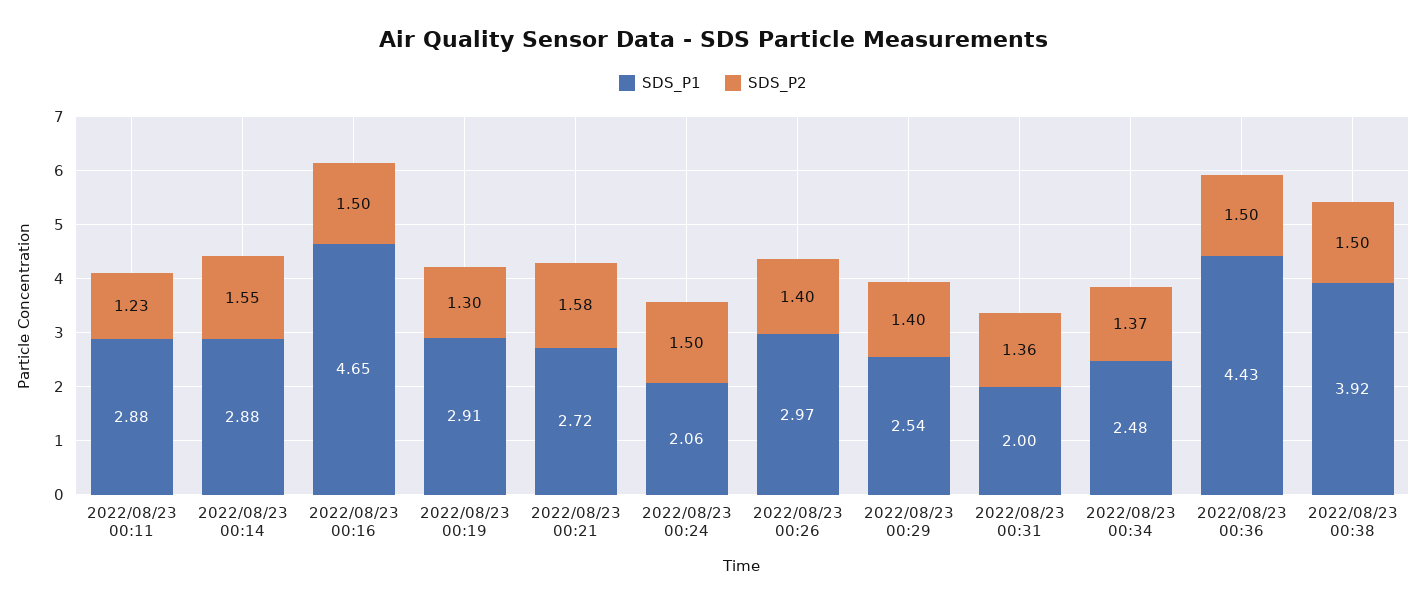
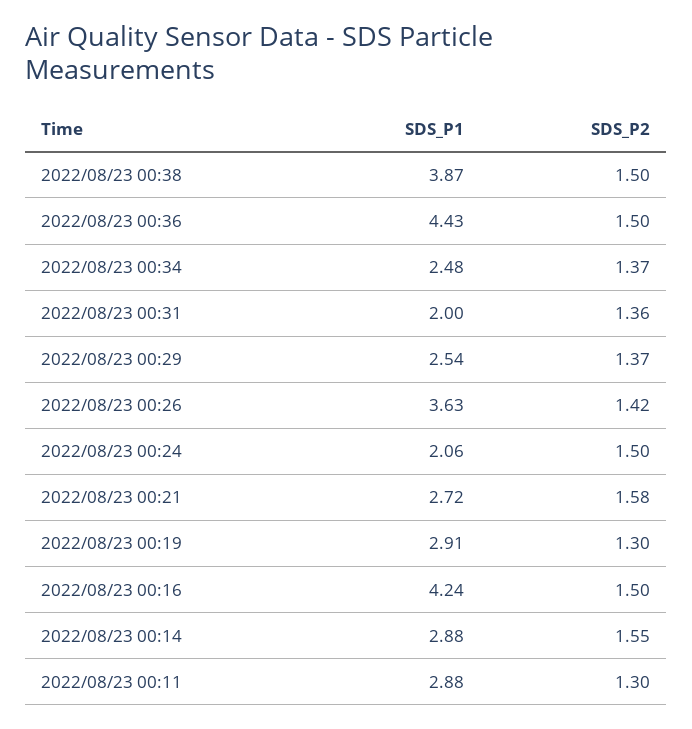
  {
    "SDS_P1": {
      "2022/08/23 00:11": 2.88,
      "2022/08/23 00:14": 2.88,
-     "2022/08/23 00:16": 4.65,
+     "2022/08/23 00:16": 4.24,
      "2022/08/23 00:19": 2.91,
      "2022/08/23 00:21": 2.72,
      "2022/08/23 00:24": 2.06,
-     "2022/08/23 00:26": 2.97,
+     "2022/08/23 00:26": 3.63,
      "2022/08/23 00:29": 2.54,
      "2022/08/23 00:31": 2,
      "2022/08/23 00:34": 2.48,
      "2022/08/23 00:36": 4.43,
-     "2022/08/23 00:38": 3.92
+     "2022/08/23 00:38": 3.87
    },
    "SDS_P2": {
-     "2022/08/23 00:11": 1.23,
+     "2022/08/23 00:11": 1.3,
      "2022/08/23 00:14": 1.55,
      "2022/08/23 00:16": 1.5,
      "2022/08/23 00:19": 1.3,
      "2022/08/23 00:21": 1.58,
      "2022/08/23 00:24": 1.5,
-     "2022/08/23 00:26": 1.4,
+     "2022/08/23 00:26": 1.42,
-     "2022/08/23 00:29": 1.4,
+     "2022/08/23 00:29": 1.37,
      "2022/08/23 00:31": 1.36,
      "2022/08/23 00:34": 1.37,
      "2022/08/23 00:36": 1.5,
      "2022/08/23 00:38": 1.5
    }
  }

